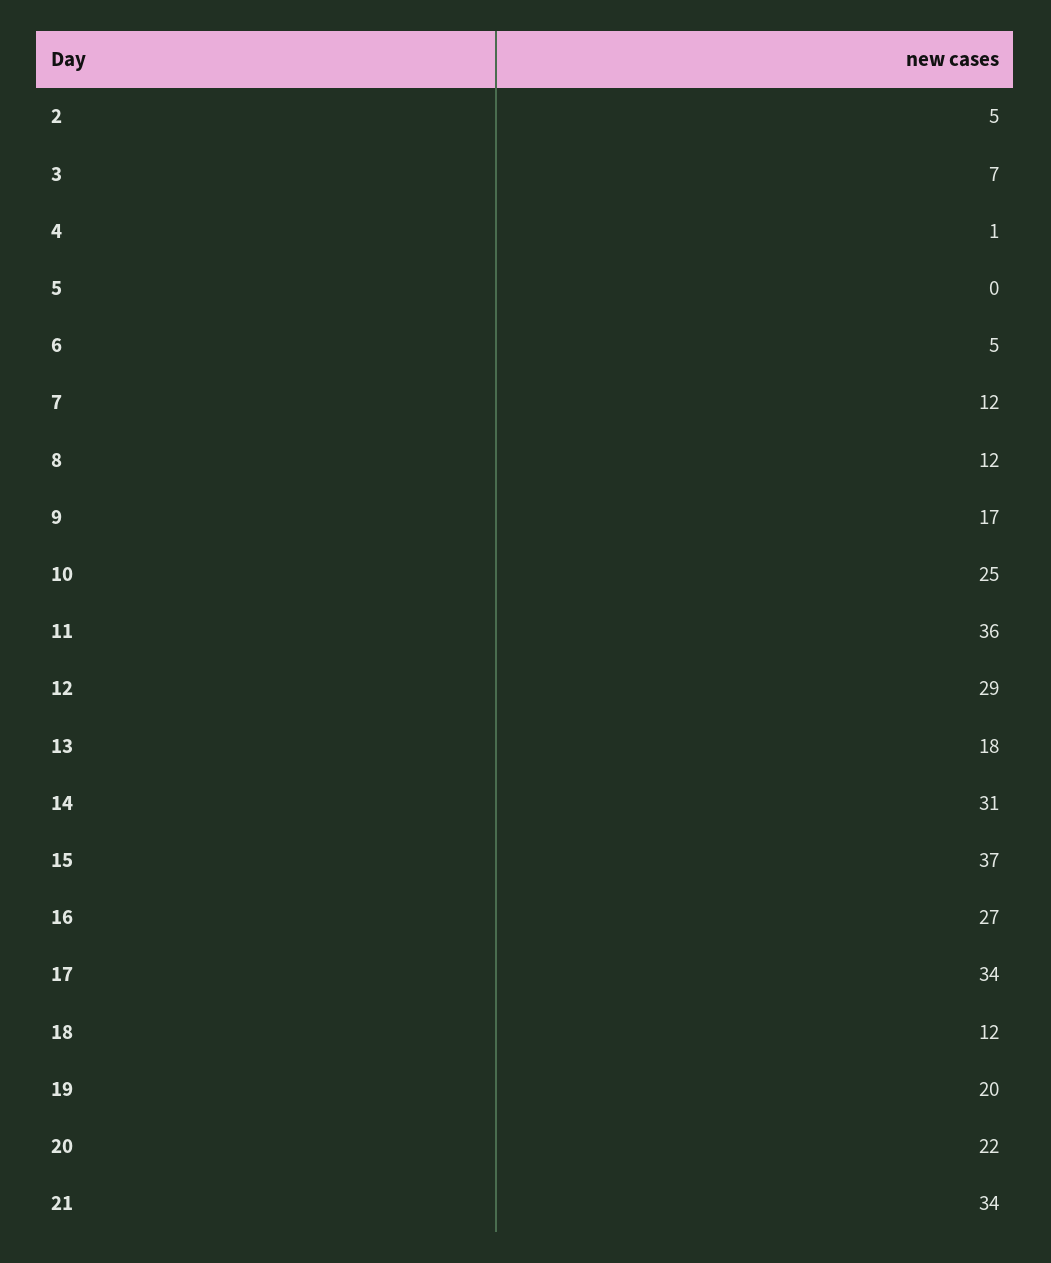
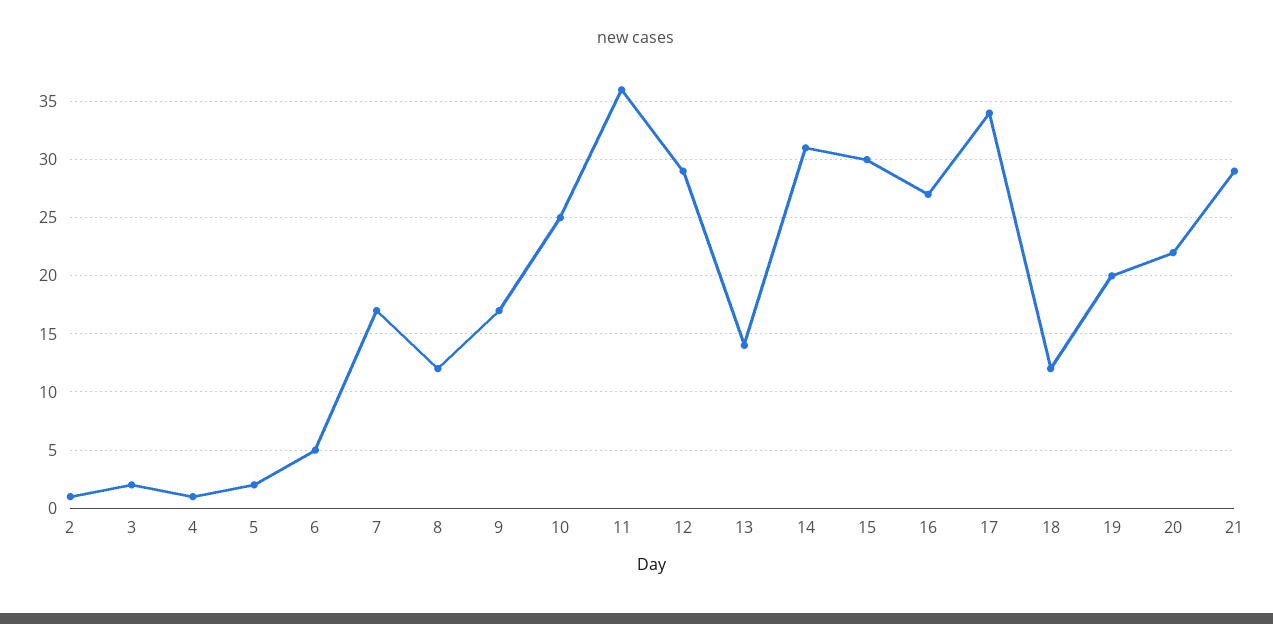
  {
-   "2": 5,
+   "2": 1,
-   "3": 7,
+   "3": 2,
    "4": 1,
-   "5": 0,
+   "5": 2,
    "6": 5,
-   "7": 12,
+   "7": 17,
    "8": 12,
    "9": 17,
    "10": 25,
    "11": 36,
    "12": 29,
-   "13": 18,
+   "13": 14,
    "14": 31,
-   "15": 37,
+   "15": 30,
    "16": 27,
    "17": 34,
    "18": 12,
    "19": 20,
    "20": 22,
-   "21": 34
+   "21": 29
  }

